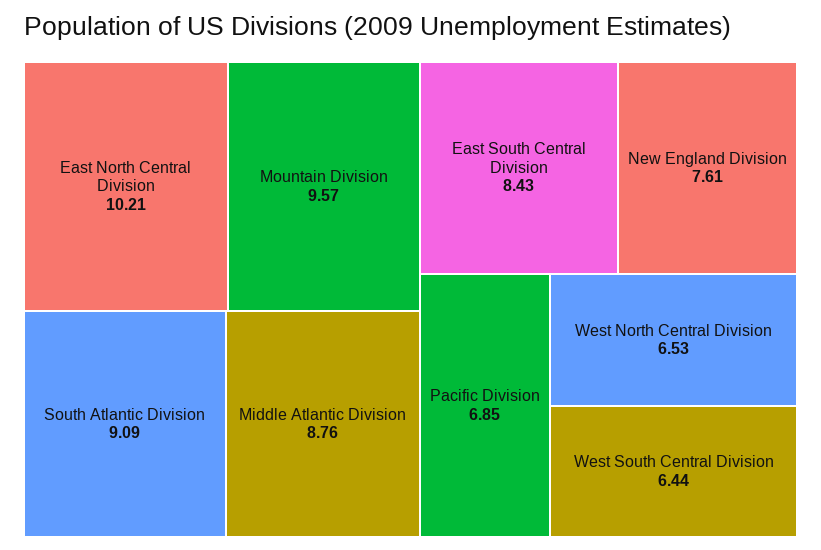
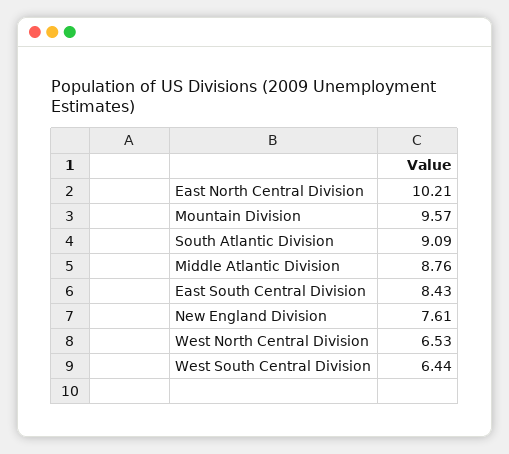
  {
    "East North Central Division": 10.21,
    "Mountain Division": 9.57,
    "South Atlantic Division": 9.09,
    "Middle Atlantic Division": 8.76,
    "East South Central Division": 8.43,
    "New England Division": 7.61,
-   "Pacific Division": 6.85,
    "West North Central Division": 6.53,
    "West South Central Division": 6.44
  }

